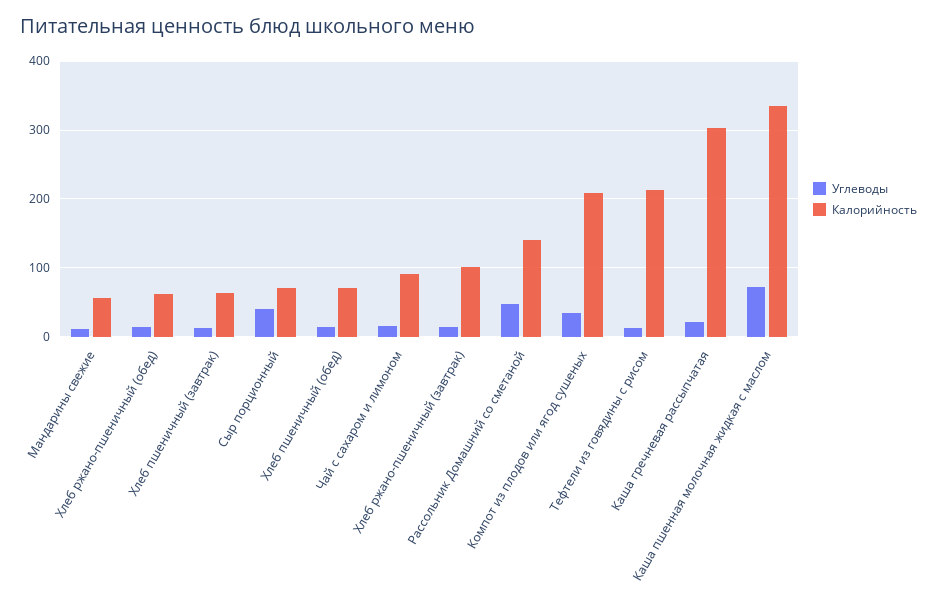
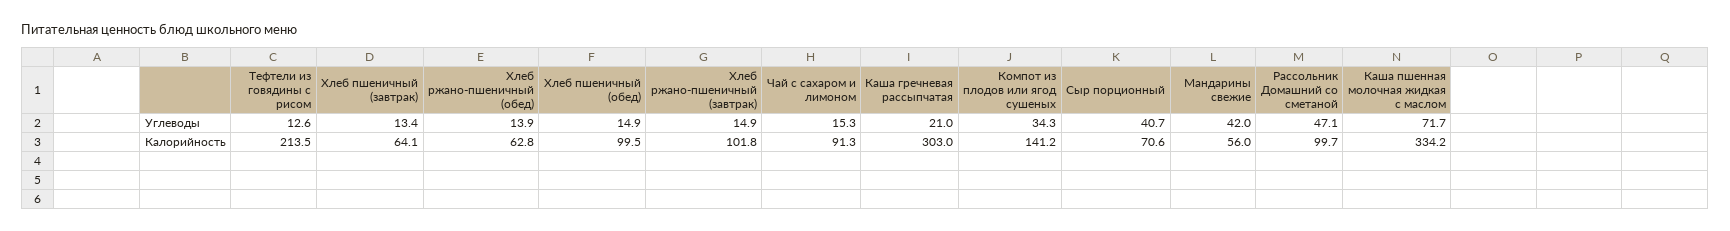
  {
    "Углеводы": {
-     "Мандарины свежие": 10,
+     "Мандарины свежие": 42,
      "Хлеб ржано-пшеничный (обед)": 13.9,
      "Хлеб пшеничный (завтрак)": 13.4,
      "Сыр порционный": 40.7,
      "Хлеб пшеничный (обед)": 14.9,
      "Чай с сахаром и лимоном": 15.3,
      "Хлеб ржано-пшеничный (завтрак)": 14.9,
      "Рассольник Домашний со сметаной": 47.1,
      "Компот из плодов или ягод сушеных": 34.3,
      "Тефтели из говядины с рисом": 12.6,
      "Каша гречневая рассыпчатая": 21,
      "Каша пшенная молочная жидкая с маслом": 71.7
    },
    "Калорийность": {
      "Мандарины свежие": 56,
      "Хлеб ржано-пшеничный (обед)": 62.8,
      "Хлеб пшеничный (завтрак)": 64.1,
      "Сыр порционный": 70.6,
-     "Хлеб пшеничный (обед)": 70,
+     "Хлеб пшеничный (обед)": 99.5,
      "Чай с сахаром и лимоном": 91.3,
      "Хлеб ржано-пшеничный (завтрак)": 101.8,
-     "Рассольник Домашний со сметаной": 140,
+     "Рассольник Домашний со сметаной": 99.7,
-     "Компот из плодов или ягод сушеных": 210,
+     "Компот из плодов или ягод сушеных": 141.2,
      "Тефтели из говядины с рисом": 213.5,
      "Каша гречневая рассыпчатая": 303,
      "Каша пшенная молочная жидкая с маслом": 334.2
    }
  }

